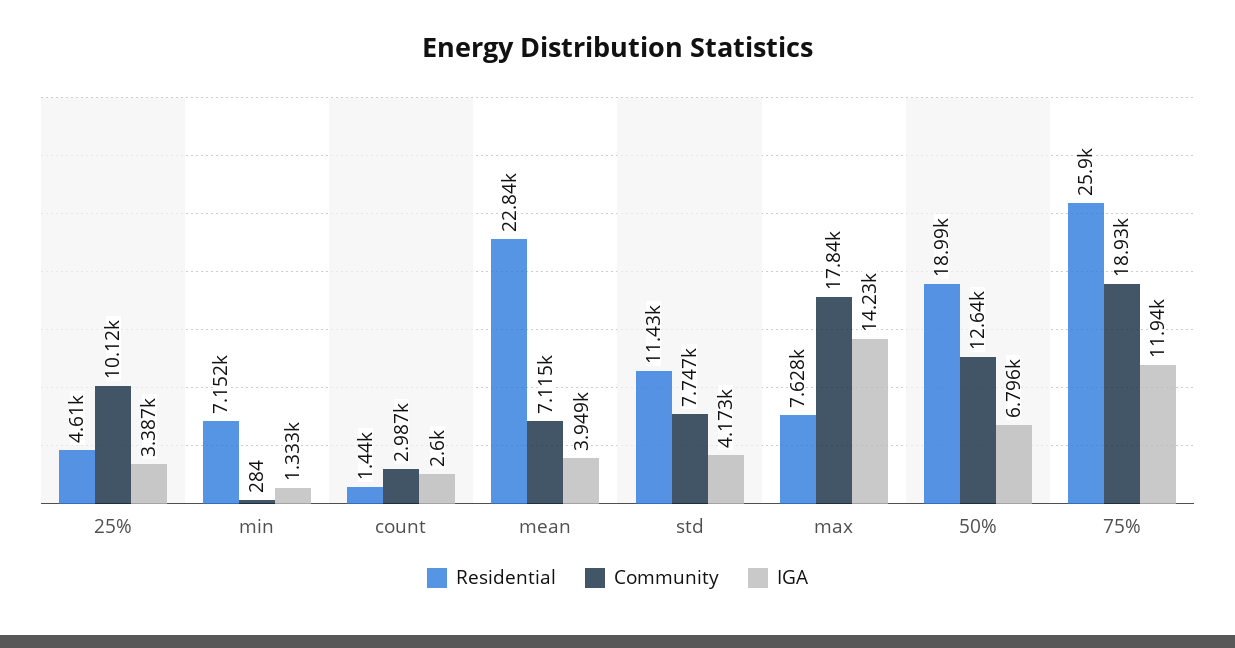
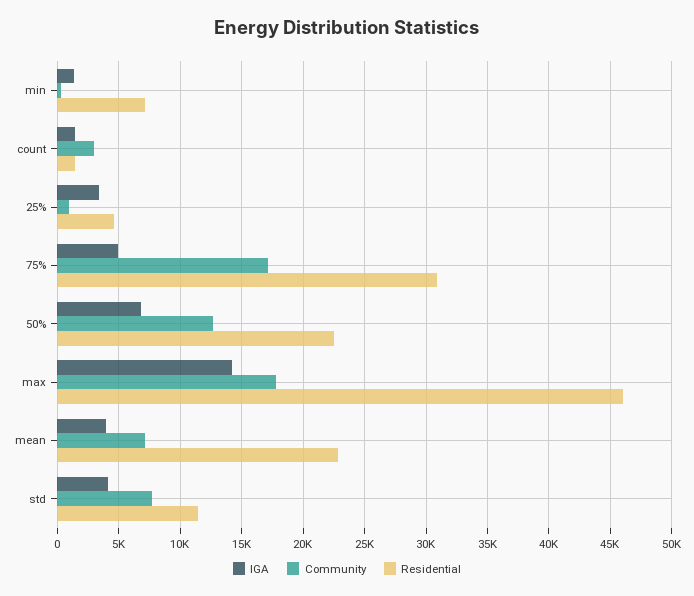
  {
    "Residential": {
      "25%": 4610,
      "min": 7152,
      "count": 1440,
      "mean": 22840,
      "std": 11430,
-     "max": 7628,
+     "max": 46000,
-     "50%": 18990,
+     "50%": 22500,
-     "75%": 25900
+     "75%": 31000
    },
    "Community": {
-     "25%": 10120,
+     "25%": 1000,
      "min": 284,
      "count": 2987,
      "mean": 7115,
      "std": 7747,
      "max": 17840,
      "50%": 12640,
-     "75%": 18930
+     "75%": 17000
    },
    "IGA": {
      "25%": 3387,
      "min": 1333,
-     "count": 2600,
+     "count": 1500,
      "mean": 3949,
      "std": 4173,
      "max": 14230,
      "50%": 6796,
-     "75%": 11940
+     "75%": 5000
    }
  }

